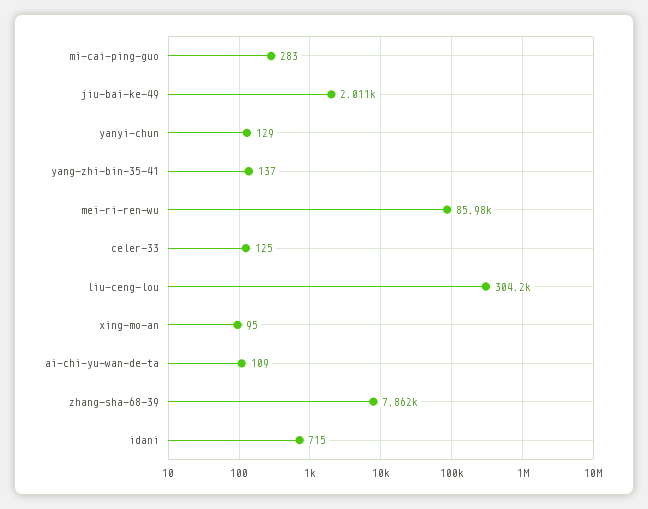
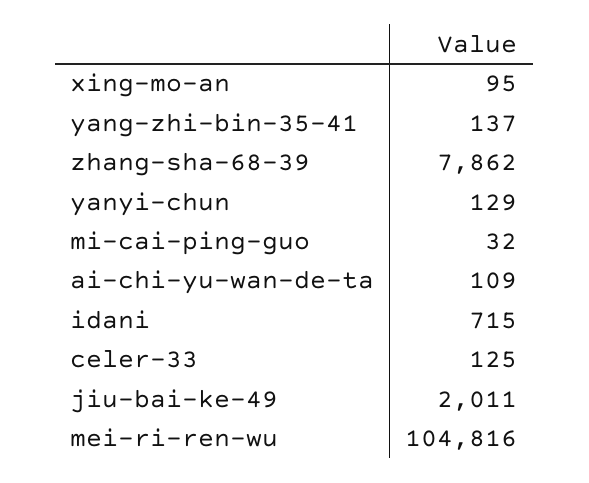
  {
-   "mi-cai-ping-guo": 283,
+   "mi-cai-ping-guo": 32,
    "jiu-bai-ke-49": 2011,
    "yanyi-chun": 129,
    "yang-zhi-bin-35-41": 137,
-   "mei-ri-ren-wu": 85980,
+   "mei-ri-ren-wu": 104816,
    "celer-33": 125,
-   "liu-ceng-lou": 304200,
    "xing-mo-an": 95,
    "ai-chi-yu-wan-de-ta": 109,
    "zhang-sha-68-39": 7862,
    "idani": 715
  }

